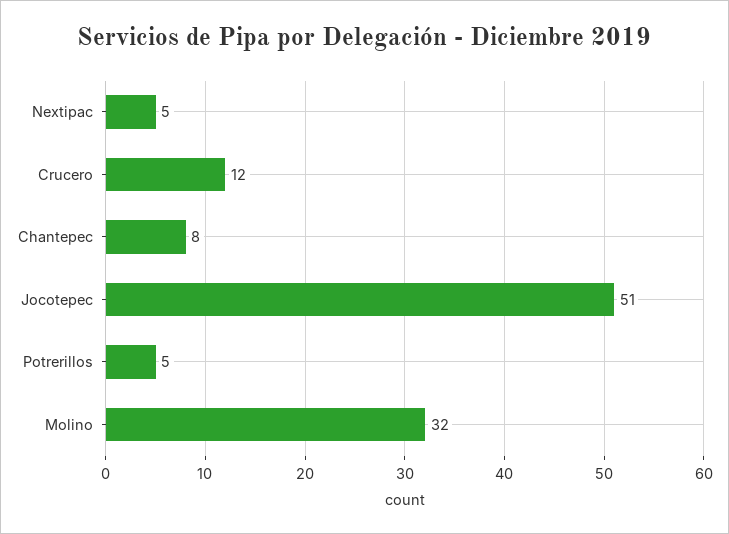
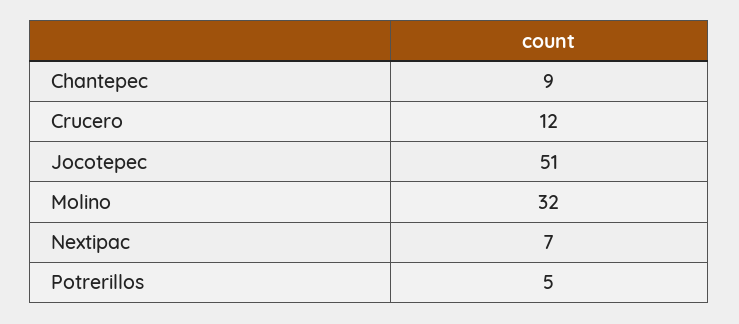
  {
-   "Nextipac": 5,
+   "Nextipac": 7,
    "Crucero": 12,
-   "Chantepec": 8,
+   "Chantepec": 9,
    "Jocotepec": 51,
    "Potrerillos": 5,
    "Molino": 32
  }

